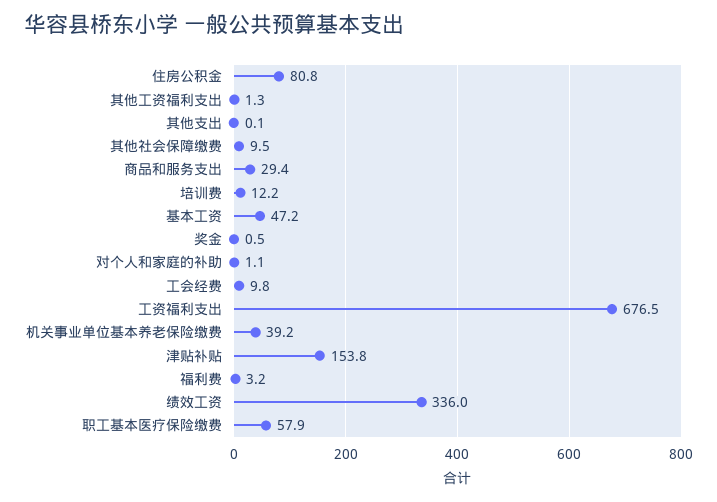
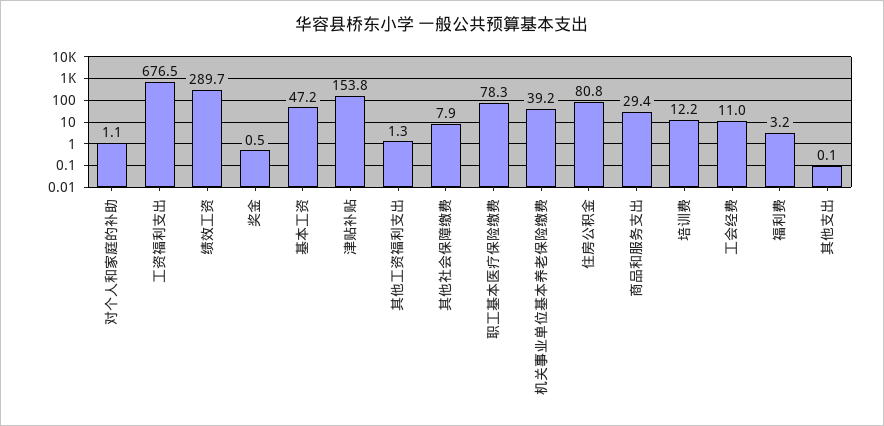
  {
    "住房公积金": 80.8,
    "其他工资福利支出": 1.3,
    "其他支出": 0.1,
-   "其他社会保障缴费": 9.5,
+   "其他社会保障缴费": 7.9,
    "商品和服务支出": 29.4,
    "培训费": 12.2,
    "基本工资": 47.2,
    "奖金": 0.5,
    "对个人和家庭的补助": 1.1,
-   "工会经费": 9.8,
+   "工会经费": 11,
    "工资福利支出": 676.5,
    "机关事业单位基本养老保险缴费": 39.2,
    "津贴补贴": 153.8,
    "福利费": 3.2,
-   "绩效工资": 336,
+   "绩效工资": 289.7,
-   "职工基本医疗保险缴费": 57.9
+   "职工基本医疗保险缴费": 78.3
  }

